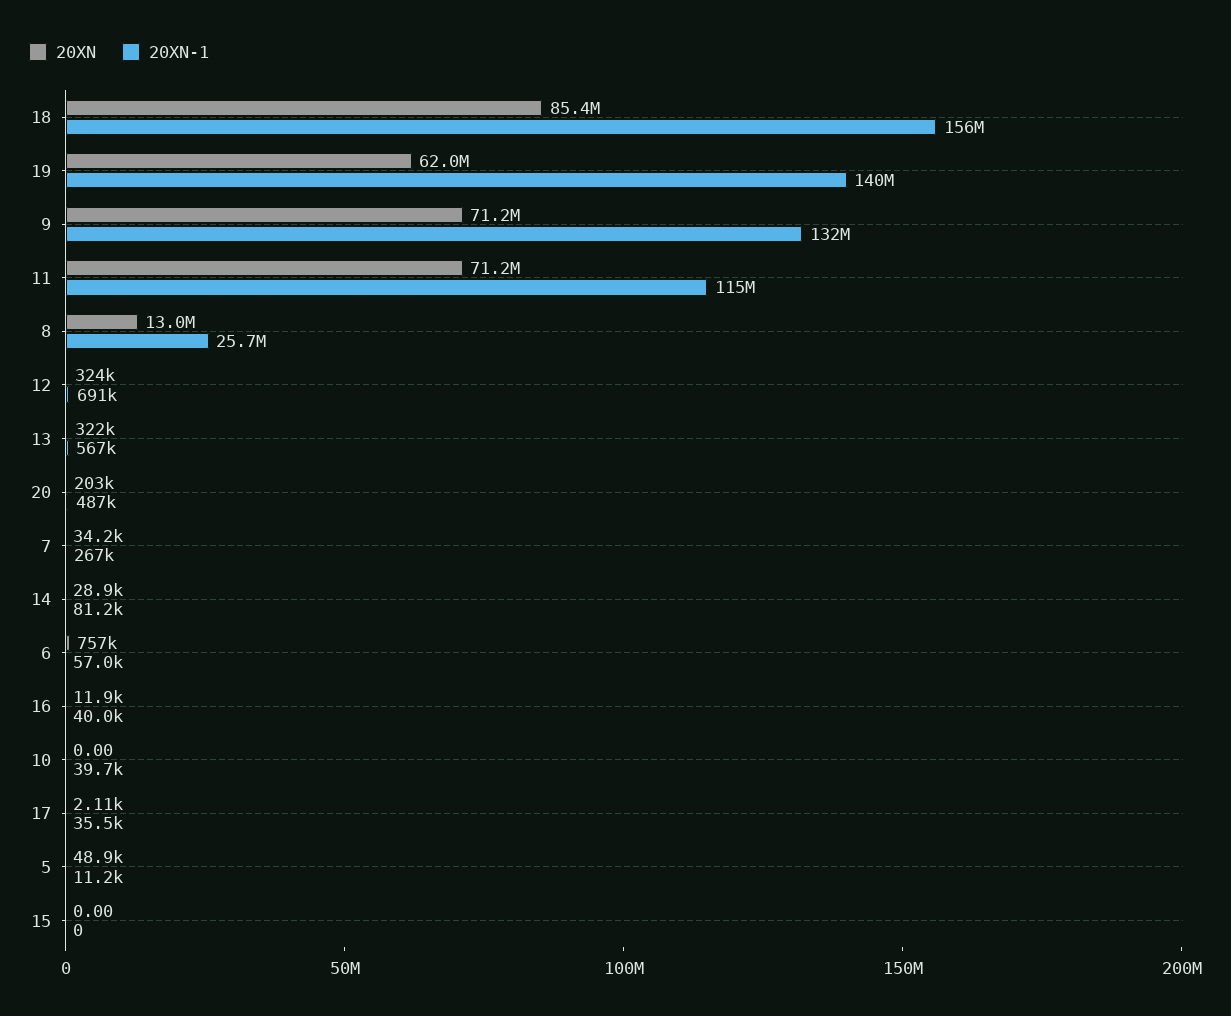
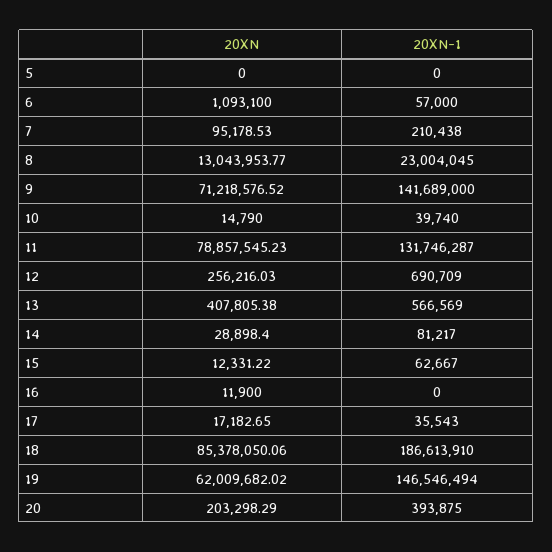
  {
    "20XN": {
      "18": 85378050.06,
      "19": 62009682.02,
      "9": 71218576.52,
-     "11": 71200000,
+     "11": 78857545.23,
      "8": 13043953.77,
-     "12": 324000,
+     "12": 256216.03,
-     "13": 322000,
+     "13": 407805.38,
      "20": 203298.29,
-     "7": 34200,
+     "7": 95178.53,
      "14": 28898.4,
-     "6": 757000,
+     "6": 1093100,
      "16": 11900,
-     "10": 0,
+     "10": 14790,
-     "17": 2110,
+     "17": 17182.65,
-     "5": 48900,
+     "5": 0,
-     "15": 0
+     "15": 12331.22
    },
    "20XN-1": {
-     "18": 156000000,
+     "18": 186613910,
-     "19": 140000000,
+     "19": 146546494,
-     "9": 132000000,
+     "9": 141689000,
-     "11": 115000000,
+     "11": 131746287,
-     "8": 25700000,
+     "8": 23004045,
      "12": 690709,
      "13": 566569,
-     "20": 487000,
+     "20": 393875,
-     "7": 267000,
+     "7": 210438,
      "14": 81217,
      "6": 57000,
-     "16": 40000,
+     "16": 0,
      "10": 39740,
      "17": 35543,
-     "5": 11200,
+     "5": 0,
-     "15": 0
+     "15": 62667
    }
  }

